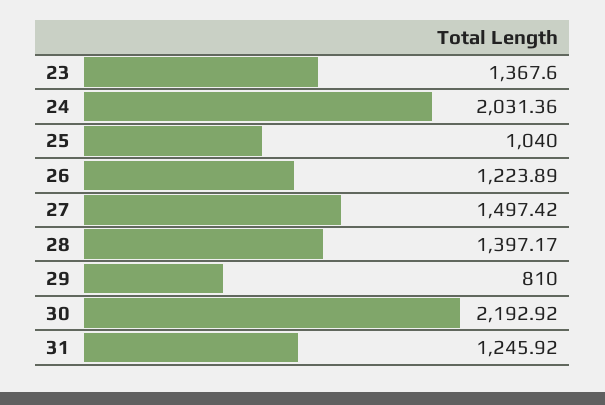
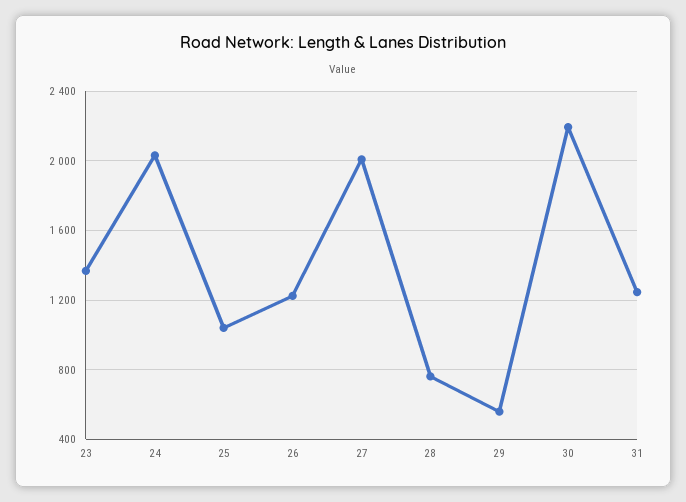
  {
    "23": 1367.6,
    "24": 2031.36,
    "25": 1040,
    "26": 1223.89,
-   "27": 1497.42,
+   "27": 2000,
-   "28": 1397.17,
+   "28": 750,
-   "29": 810,
+   "29": 550,
    "30": 2192.92,
    "31": 1245.92
  }

